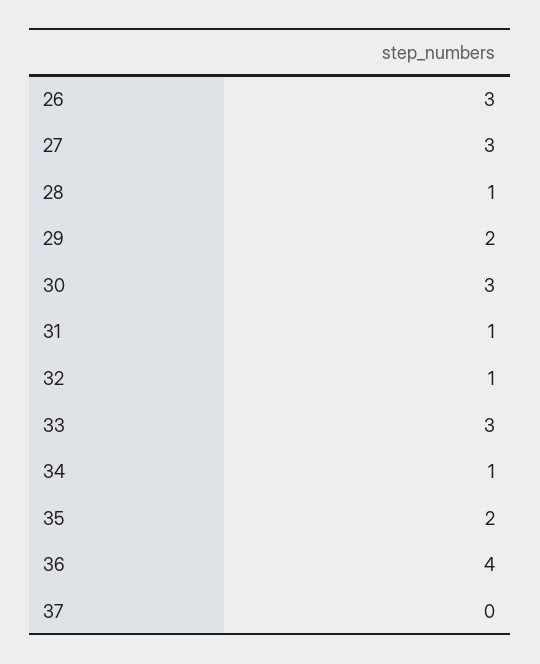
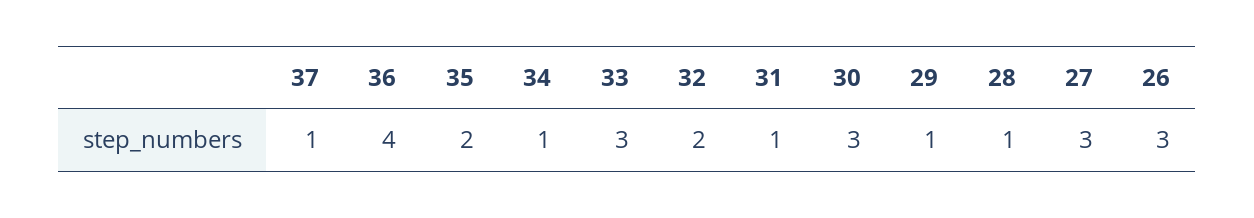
  {
    "26": 3,
    "27": 3,
    "28": 1,
-   "29": 2,
+   "29": 1,
    "30": 3,
    "31": 1,
-   "32": 1,
+   "32": 2,
    "33": 3,
    "34": 1,
    "35": 2,
    "36": 4,
-   "37": 0
+   "37": 1
  }

